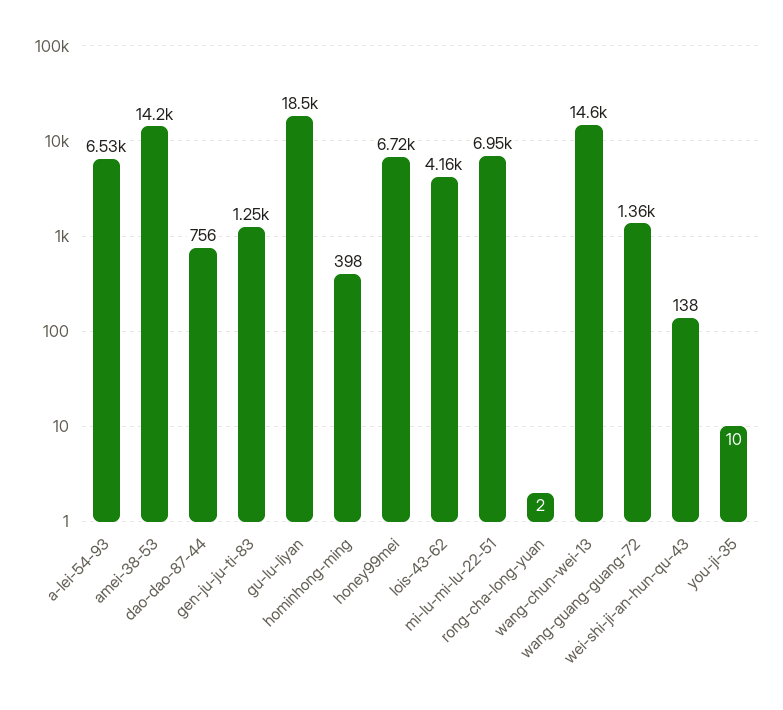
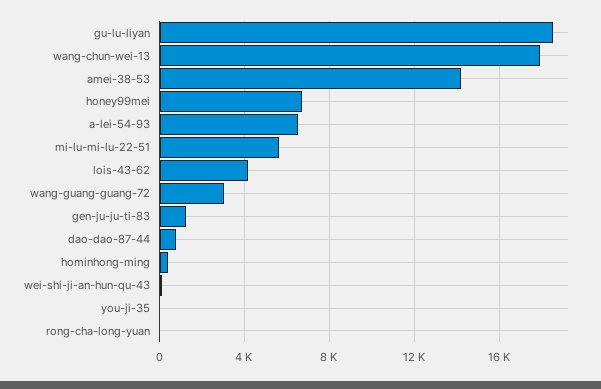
  {
    "a-lei-54-93": 6530,
    "amei-38-53": 14200,
    "dao-dao-87-44": 756,
    "gen-ju-ju-ti-83": 1250,
    "gu-lu-liyan": 18500,
    "hominhong-ming": 398,
    "honey99mei": 6720,
    "lois-43-62": 4160,
-   "mi-lu-mi-lu-22-51": 6950,
+   "mi-lu-mi-lu-22-51": 5500,
    "rong-cha-long-yuan": 2,
-   "wang-chun-wei-13": 14600,
+   "wang-chun-wei-13": 18000,
-   "wang-guang-guang-72": 1360,
+   "wang-guang-guang-72": 3000,
    "wei-shi-ji-an-hun-qu-43": 138,
    "you-ji-35": 10
  }

